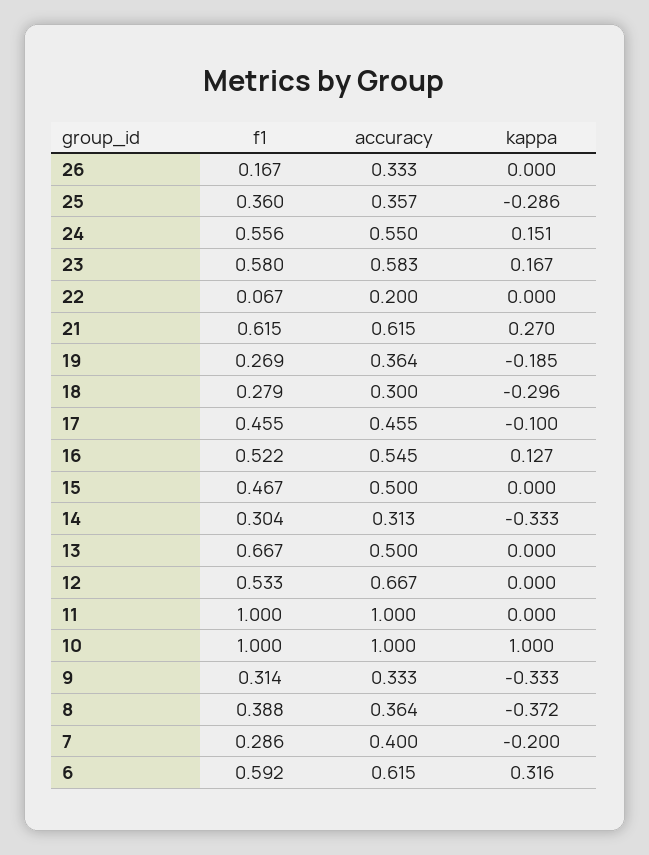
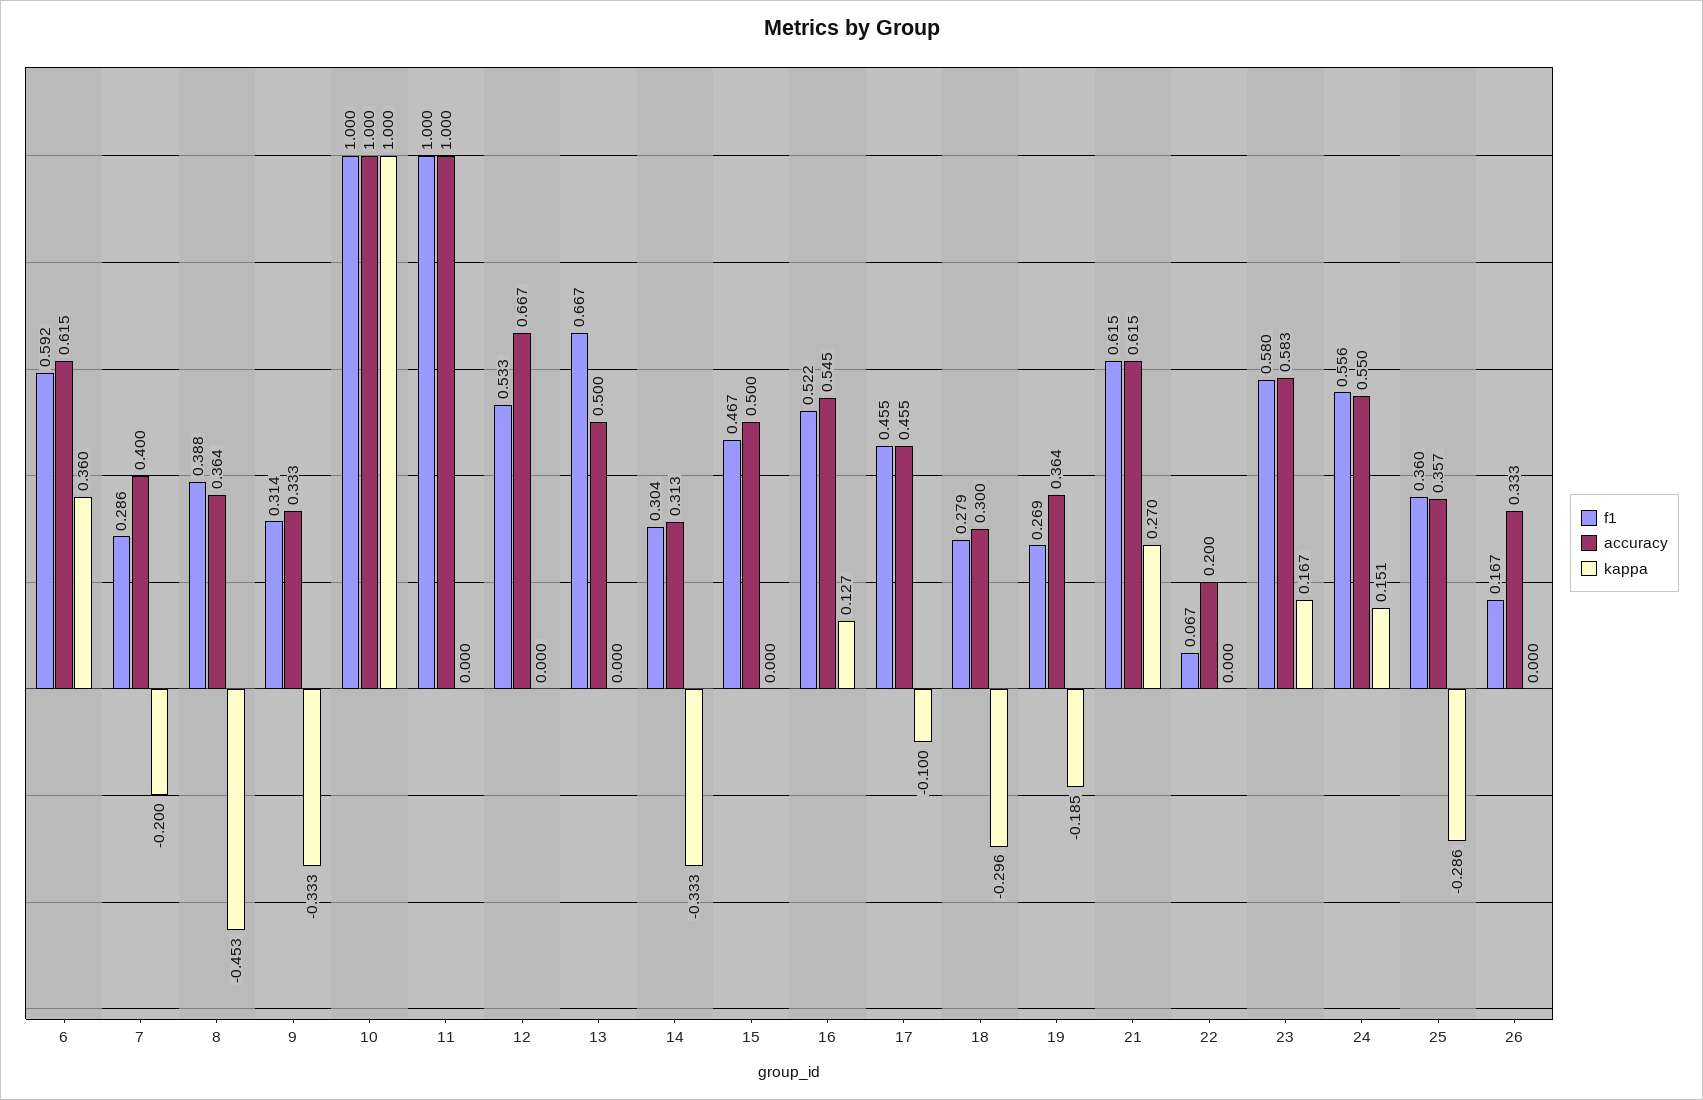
  {
    "f1": {
      "26": 0.167,
      "25": 0.36,
      "24": 0.556,
      "23": 0.58,
      "22": 0.067,
      "21": 0.615,
      "19": 0.269,
      "18": 0.279,
      "17": 0.455,
      "16": 0.522,
      "15": 0.467,
      "14": 0.304,
      "13": 0.667,
      "12": 0.533,
      "11": 1,
      "10": 1,
      "9": 0.314,
      "8": 0.388,
      "7": 0.286,
      "6": 0.592
    },
    "accuracy": {
      "26": 0.333,
      "25": 0.357,
      "24": 0.55,
      "23": 0.583,
      "22": 0.2,
      "21": 0.615,
      "19": 0.364,
      "18": 0.3,
      "17": 0.455,
      "16": 0.545,
      "15": 0.5,
      "14": 0.313,
      "13": 0.5,
      "12": 0.667,
      "11": 1,
      "10": 1,
      "9": 0.333,
      "8": 0.364,
      "7": 0.4,
      "6": 0.615
    },
    "kappa": {
      "26": 0,
      "25": -0.286,
      "24": 0.151,
      "23": 0.167,
      "22": 0,
      "21": 0.27,
      "19": -0.185,
      "18": -0.296,
      "17": -0.1,
      "16": 0.127,
      "15": 0,
      "14": -0.333,
      "13": 0,
      "12": 0,
      "11": 0,
      "10": 1,
      "9": -0.333,
-     "8": -0.372,
+     "8": -0.453,
      "7": -0.2,
-     "6": 0.316
+     "6": 0.36
    }
  }

